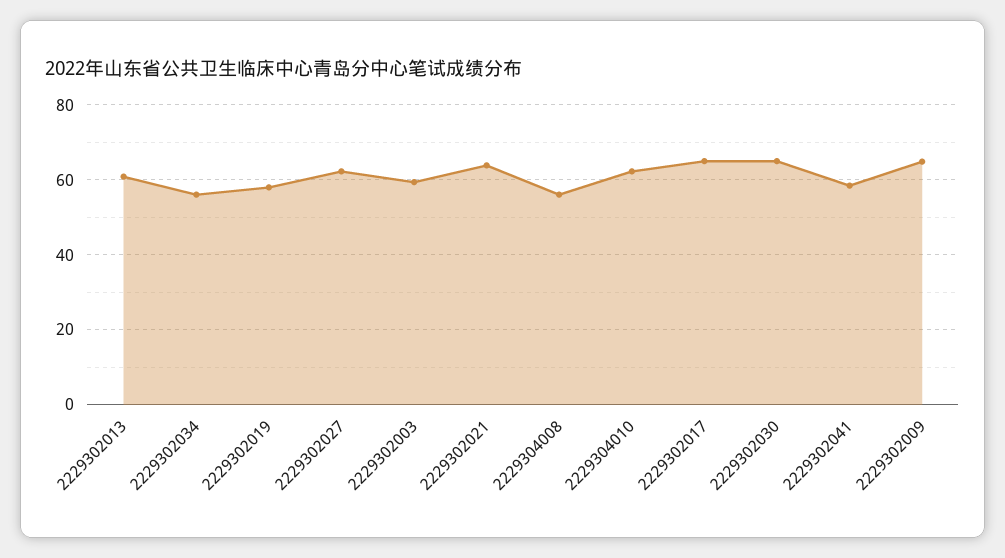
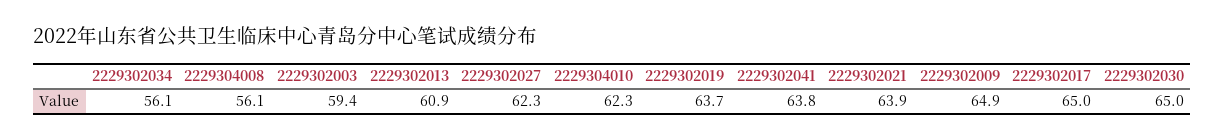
  {
    "2229302013": 60.9,
    "2229302034": 56.1,
-   "2229302019": 58,
+   "2229302019": 63.7,
    "2229302027": 62.3,
    "2229302003": 59.4,
    "2229302021": 63.9,
    "2229304008": 56.1,
    "2229304010": 62.3,
    "2229302017": 65,
    "2229302030": 65,
-   "2229302041": 58,
+   "2229302041": 63.8,
    "2229302009": 64.9
  }

